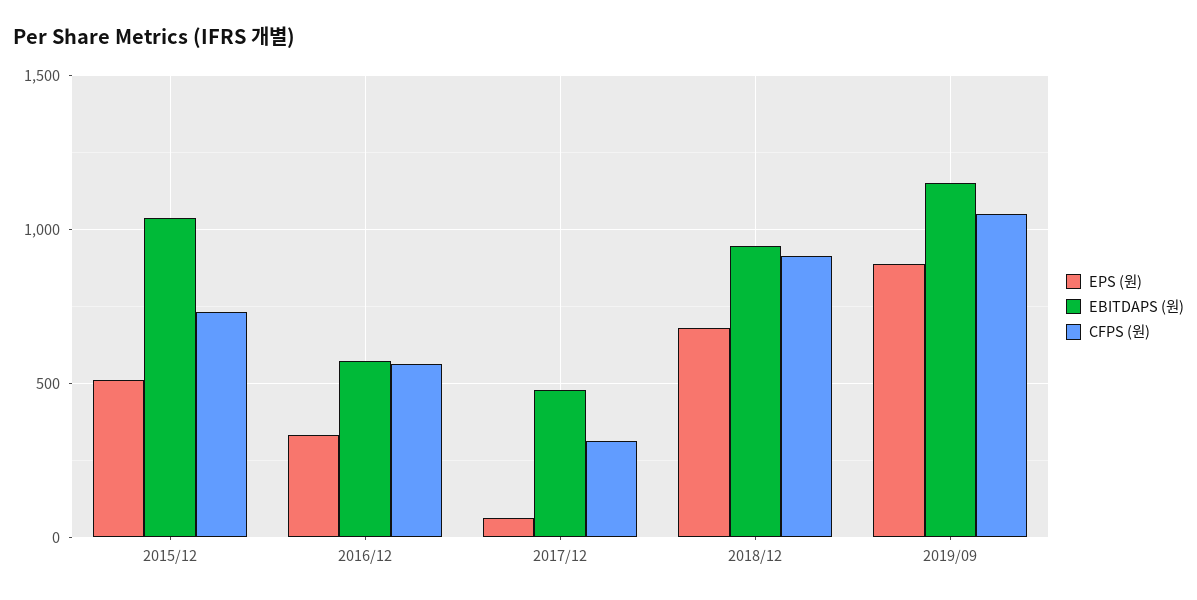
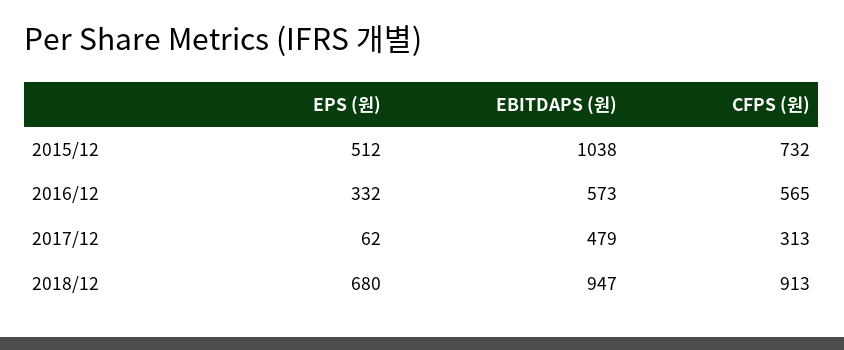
  {
    "EPS (원)": {
      "2015/12": 512,
      "2016/12": 332,
      "2017/12": 62,
-     "2018/12": 680,
+     "2018/12": 680
-     "2019/09": 900
    },
    "EBITDAPS (원)": {
      "2015/12": 1038,
      "2016/12": 573,
      "2017/12": 479,
-     "2018/12": 947,
+     "2018/12": 947
-     "2019/09": 1150
    },
    "CFPS (원)": {
      "2015/12": 732,
      "2016/12": 565,
      "2017/12": 313,
-     "2018/12": 913,
+     "2018/12": 913
-     "2019/09": 1050
    }
  }

